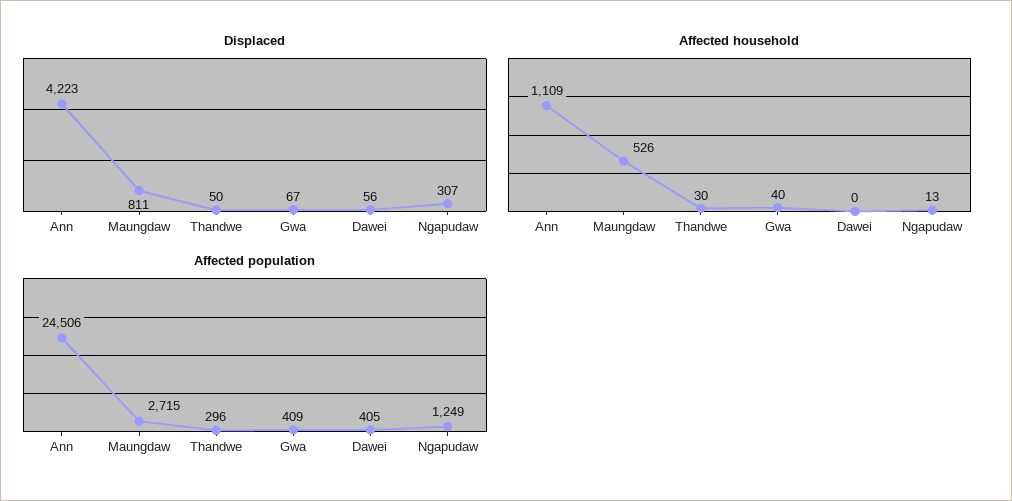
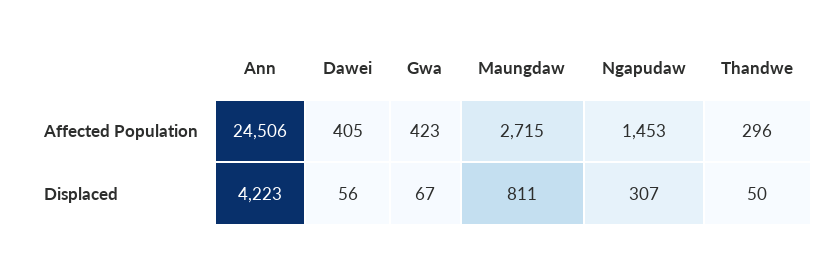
  {
    "Displaced": {
      "Ann": 4223,
      "Maungdaw": 811,
      "Thandwe": 50,
      "Gwa": 67,
      "Dawei": 56,
      "Ngapudaw": 307
    },
-   "Affected household": {
-     "Ann": 1109,
-     "Maungdaw": 526,
-     "Thandwe": 30,
-     "Gwa": 40,
-     "Dawei": 0,
-     "Ngapudaw": 13
-   },
    "Affected population": {
      "Ann": 24506,
      "Maungdaw": 2715,
      "Thandwe": 296,
-     "Gwa": 409,
+     "Gwa": 423,
      "Dawei": 405,
-     "Ngapudaw": 1249
+     "Ngapudaw": 1453
    }
  }

